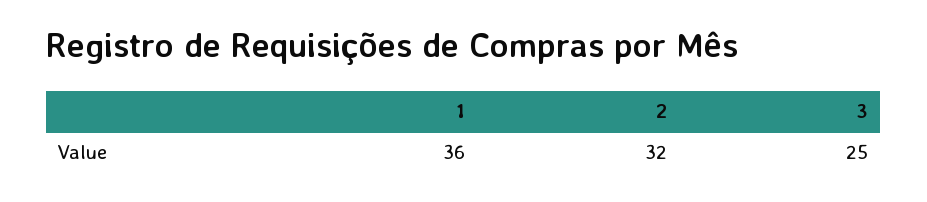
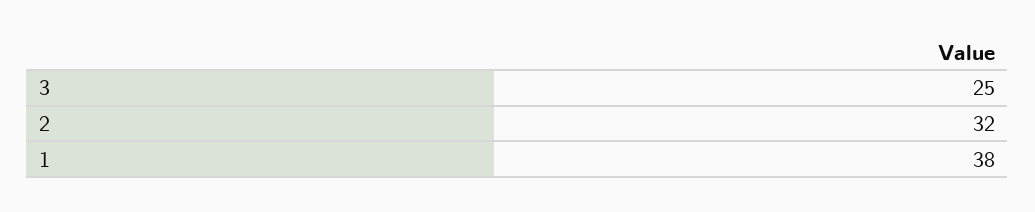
  {
-   "1": 36,
+   "1": 38,
    "2": 32,
    "3": 25
  }

